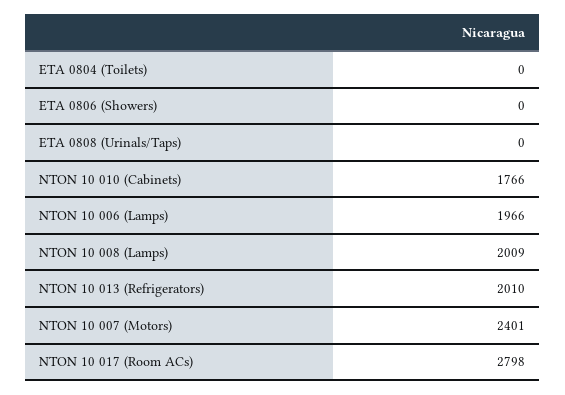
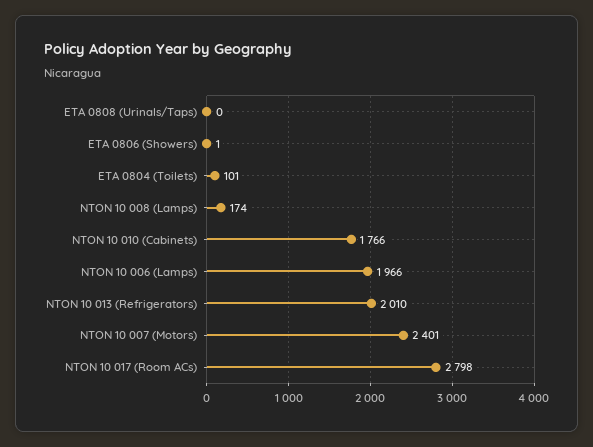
  {
-   "ETA 0804 (Toilets)": 0,
+   "ETA 0804 (Toilets)": 101,
-   "ETA 0806 (Showers)": 0,
+   "ETA 0806 (Showers)": 1,
    "ETA 0808 (Urinals/Taps)": 0,
    "NTON 10 010 (Cabinets)": 1766,
    "NTON 10 006 (Lamps)": 1966,
-   "NTON 10 008 (Lamps)": 2009,
+   "NTON 10 008 (Lamps)": 174,
    "NTON 10 013 (Refrigerators)": 2010,
    "NTON 10 007 (Motors)": 2401,
    "NTON 10 017 (Room ACs)": 2798
  }

